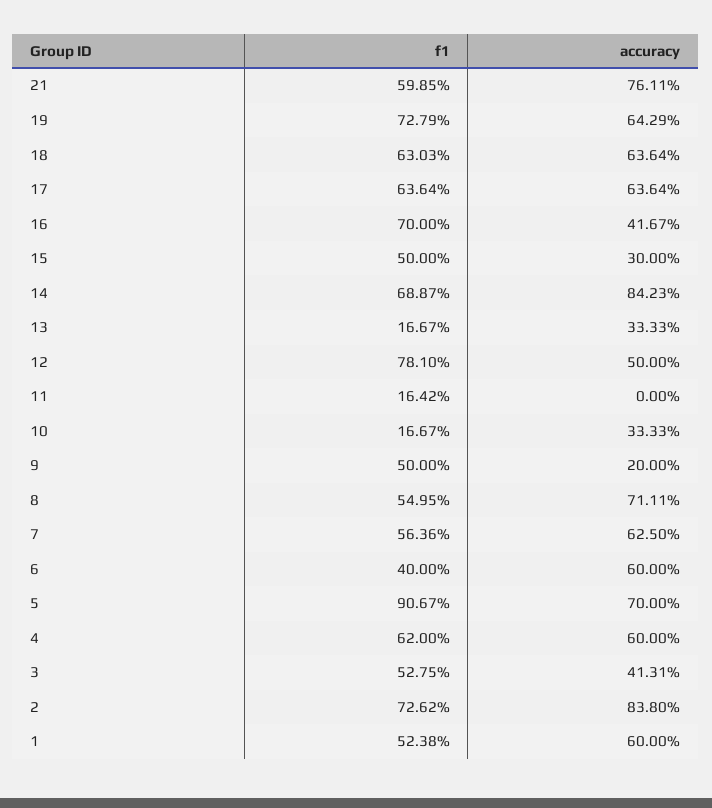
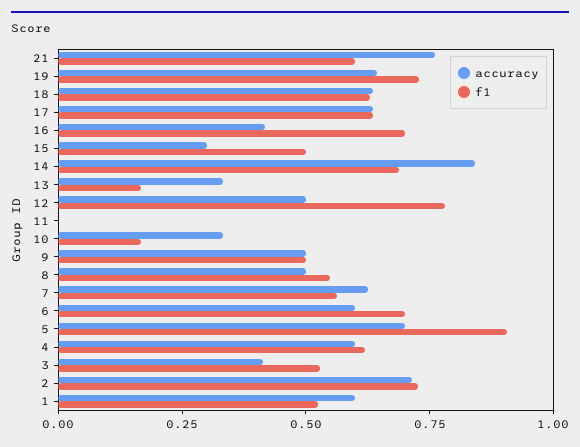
  {
    "f1": {
      "21": 0.5985,
      "19": 0.7279,
      "18": 0.6303,
      "17": 0.6364,
      "16": 0.7,
      "15": 0.5,
      "14": 0.6887,
      "13": 0.1667,
      "12": 0.781,
-     "11": 0.1642,
+     "11": 0,
      "10": 0.1667,
      "9": 0.5,
      "8": 0.5495,
      "7": 0.5636,
-     "6": 0.4,
+     "6": 0.7,
      "5": 0.9067,
      "4": 0.62,
      "3": 0.5275,
      "2": 0.7262,
      "1": 0.5238
    },
    "accuracy": {
      "21": 0.7611,
      "19": 0.6429,
      "18": 0.6364,
      "17": 0.6364,
      "16": 0.4167,
      "15": 0.3,
      "14": 0.8423,
      "13": 0.3333,
      "12": 0.5,
      "11": 0,
      "10": 0.3333,
-     "9": 0.2,
+     "9": 0.5,
-     "8": 0.7111,
+     "8": 0.5,
      "7": 0.625,
      "6": 0.6,
      "5": 0.7,
      "4": 0.6,
      "3": 0.4131,
-     "2": 0.838,
+     "2": 0.7,
      "1": 0.6
    }
  }

